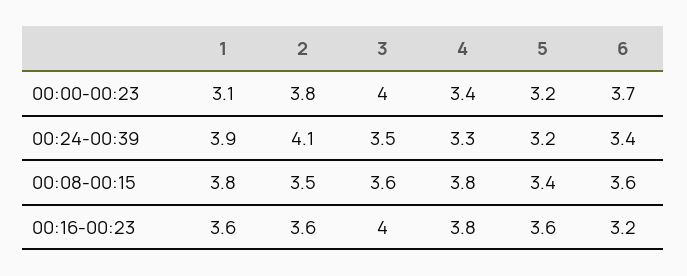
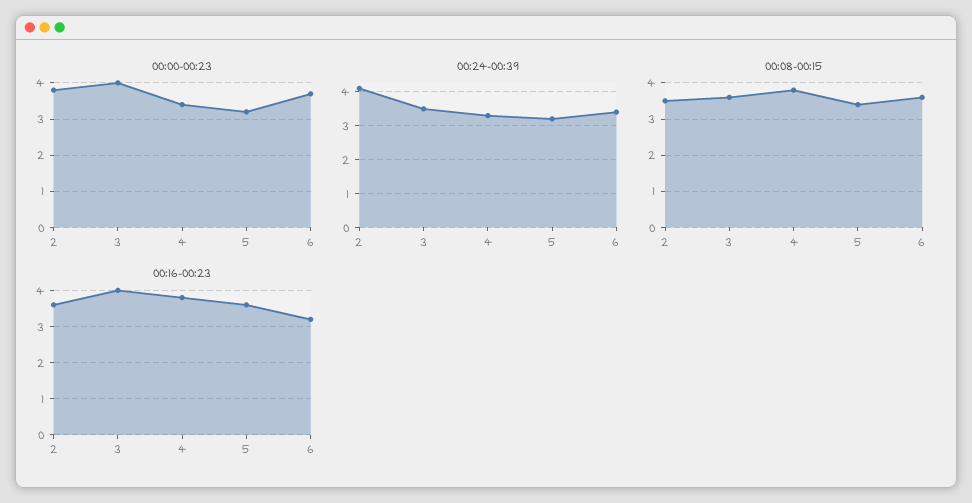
  {
    "00:00-00:23": {
-     "1": 3.1,
      "2": 3.8,
      "3": 4,
      "4": 3.4,
      "5": 3.2,
      "6": 3.7
    },
    "00:24-00:39": {
-     "1": 3.9,
      "2": 4.1,
      "3": 3.5,
      "4": 3.3,
      "5": 3.2,
      "6": 3.4
    },
    "00:08-00:15": {
-     "1": 3.8,
      "2": 3.5,
      "3": 3.6,
      "4": 3.8,
      "5": 3.4,
      "6": 3.6
    },
    "00:16-00:23": {
-     "1": 3.6,
      "2": 3.6,
      "3": 4,
      "4": 3.8,
      "5": 3.6,
      "6": 3.2
    }
  }

